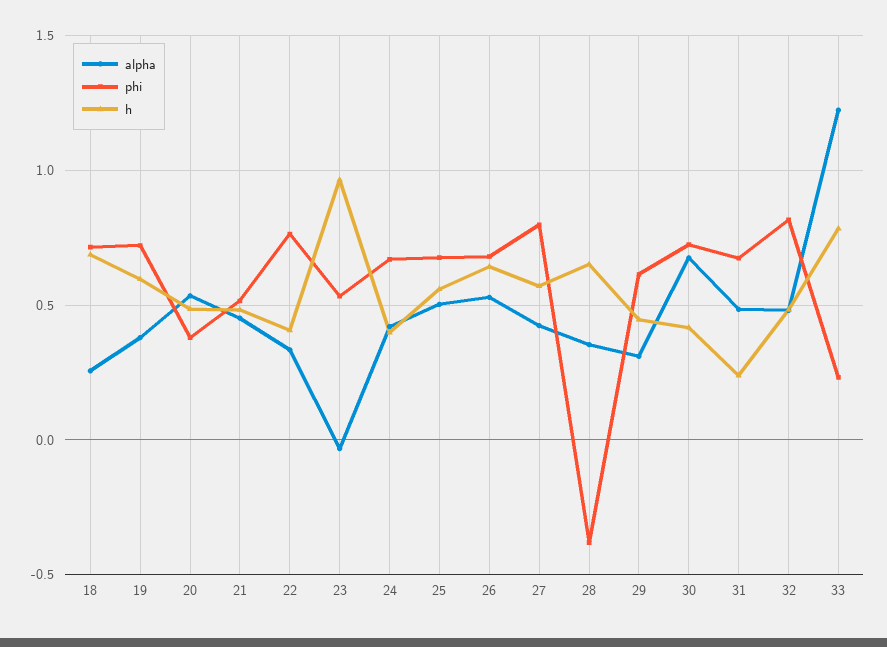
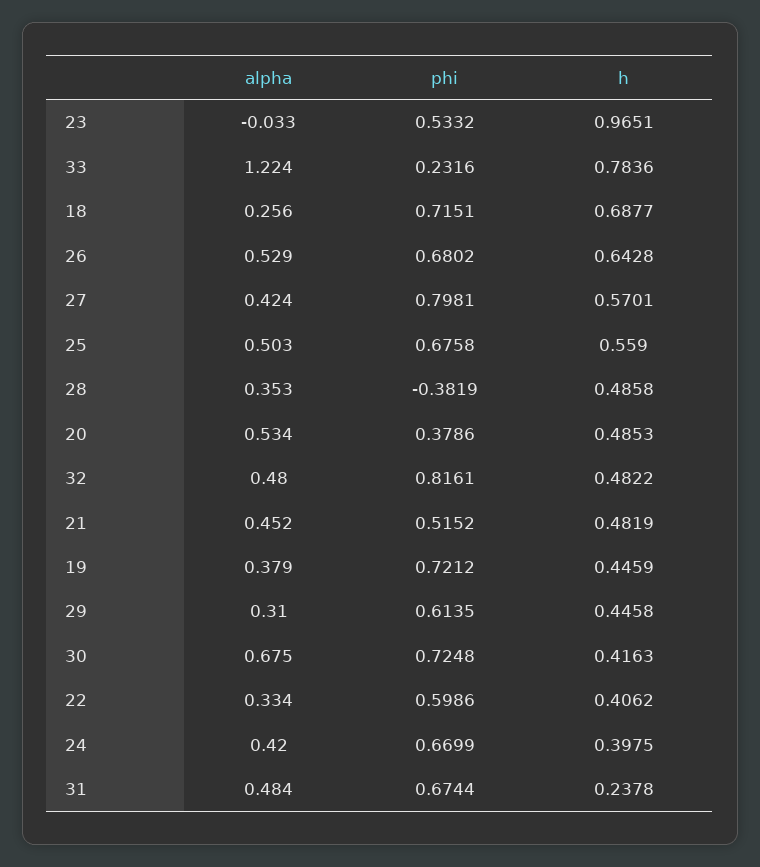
  {
    "alpha": {
      "18": 0.256,
      "19": 0.379,
      "20": 0.534,
      "21": 0.452,
      "22": 0.334,
      "23": -0.033,
      "24": 0.42,
      "25": 0.503,
      "26": 0.529,
      "27": 0.424,
      "28": 0.353,
      "29": 0.31,
      "30": 0.675,
      "31": 0.484,
      "32": 0.48,
      "33": 1.224
    },
    "phi": {
      "18": 0.7151,
      "19": 0.7212,
      "20": 0.3786,
      "21": 0.5152,
-     "22": 0.75,
+     "22": 0.5986,
      "23": 0.5332,
      "24": 0.6699,
      "25": 0.6758,
      "26": 0.6802,
      "27": 0.7981,
      "28": -0.3819,
      "29": 0.6135,
      "30": 0.7248,
      "31": 0.6744,
      "32": 0.8161,
      "33": 0.2316
    },
    "h": {
      "18": 0.6877,
-     "19": 0.6,
+     "19": 0.4459,
      "20": 0.4853,
      "21": 0.4819,
      "22": 0.4062,
      "23": 0.9651,
      "24": 0.3975,
      "25": 0.559,
      "26": 0.6428,
      "27": 0.5701,
-     "28": 0.65,
+     "28": 0.4858,
      "29": 0.4458,
      "30": 0.4163,
      "31": 0.2378,
      "32": 0.4822,
      "33": 0.7836
    }
  }

